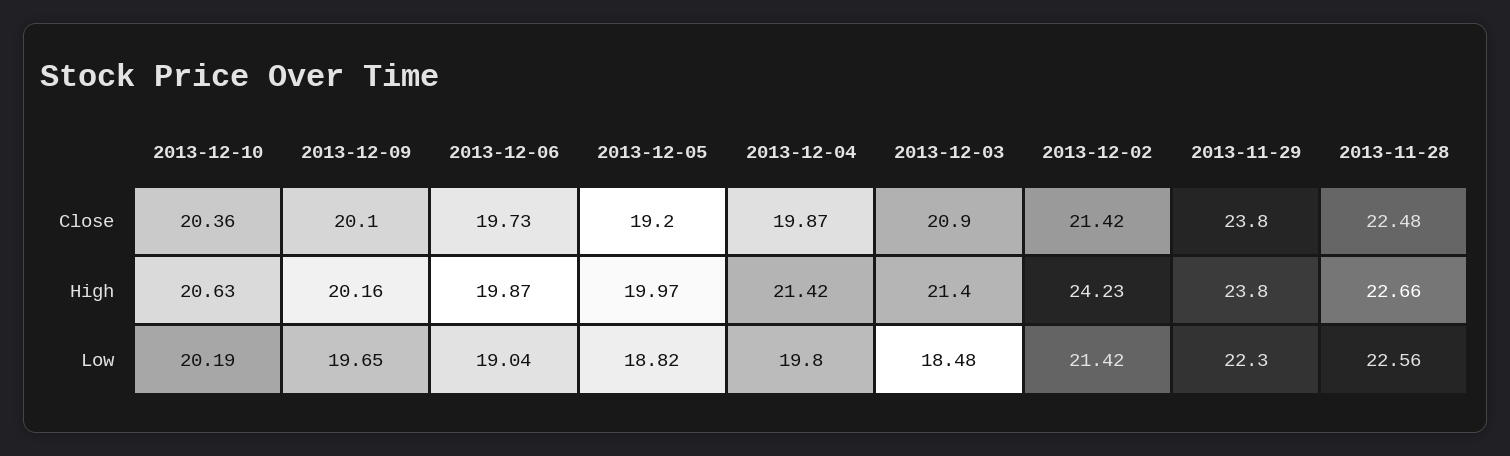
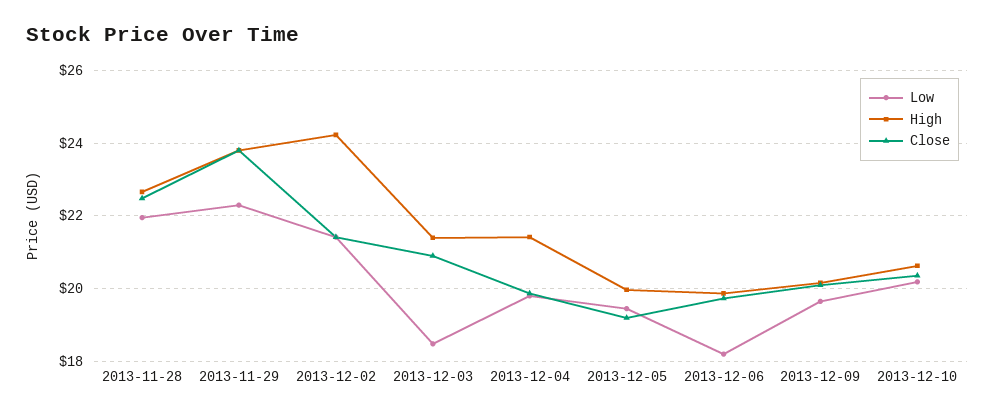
  {
    "Close": {
      "2013-12-10": 20.36,
      "2013-12-09": 20.1,
      "2013-12-06": 19.73,
      "2013-12-05": 19.2,
      "2013-12-04": 19.87,
      "2013-12-03": 20.9,
      "2013-12-02": 21.42,
      "2013-11-29": 23.8,
      "2013-11-28": 22.48
    },
    "High": {
      "2013-12-10": 20.63,
      "2013-12-09": 20.16,
      "2013-12-06": 19.87,
      "2013-12-05": 19.97,
      "2013-12-04": 21.42,
      "2013-12-03": 21.4,
      "2013-12-02": 24.23,
      "2013-11-29": 23.8,
      "2013-11-28": 22.66
    },
    "Low": {
      "2013-12-10": 20.19,
      "2013-12-09": 19.65,
-     "2013-12-06": 19.04,
+     "2013-12-06": 18.2,
-     "2013-12-05": 18.82,
+     "2013-12-05": 19.4,
      "2013-12-04": 19.8,
      "2013-12-03": 18.48,
      "2013-12-02": 21.42,
      "2013-11-29": 22.3,
-     "2013-11-28": 22.56
+     "2013-11-28": 22
    }
  }

